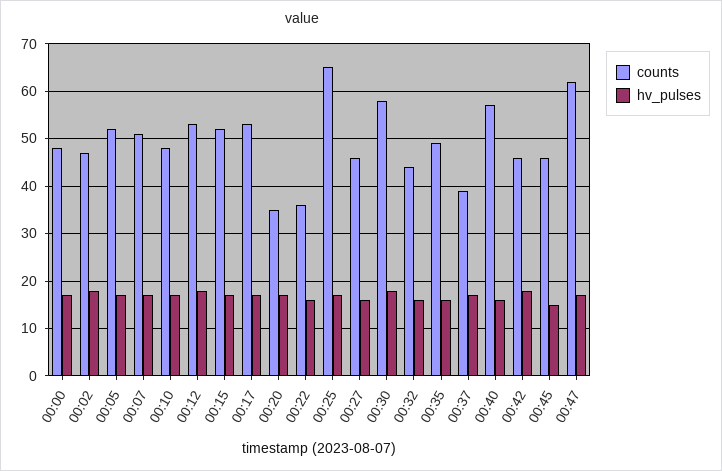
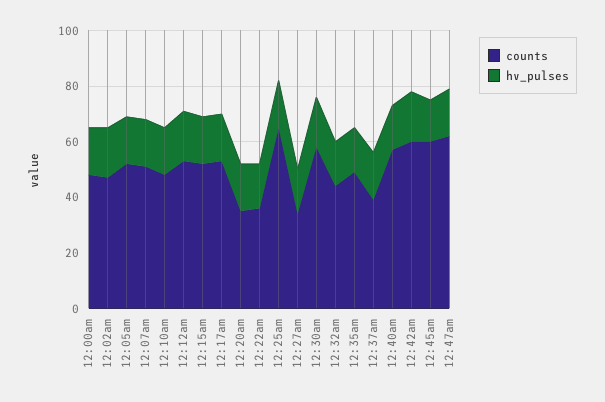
  {
    "counts": {
      "00:00": 50,
      "00:02": 45,
      "00:05": 50,
      "00:07": 50,
      "00:10": 50,
      "00:12": 55,
      "00:15": 50,
      "00:17": 55,
      "00:20": 35,
      "00:22": 35,
      "00:25": 65,
-     "00:27": 45,
+     "00:27": 35,
      "00:30": 60,
      "00:32": 45,
      "00:35": 50,
      "00:37": 40,
      "00:40": 55,
-     "00:42": 45,
+     "00:42": 60,
-     "00:45": 45,
+     "00:45": 60,
      "00:47": 60
    },
    "hv_pulses": {
      "00:00": 15,
      "00:02": 20,
      "00:05": 15,
      "00:07": 15,
      "00:10": 15,
      "00:12": 20,
      "00:15": 15,
      "00:17": 15,
      "00:20": 15,
      "00:22": 15,
      "00:25": 15,
      "00:27": 15,
      "00:30": 20,
      "00:32": 15,
      "00:35": 15,
      "00:37": 15,
      "00:40": 15,
      "00:42": 20,
      "00:45": 15,
      "00:47": 15
    }
  }

